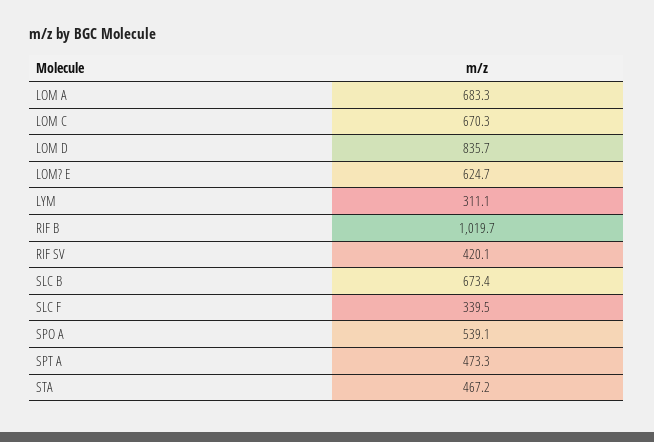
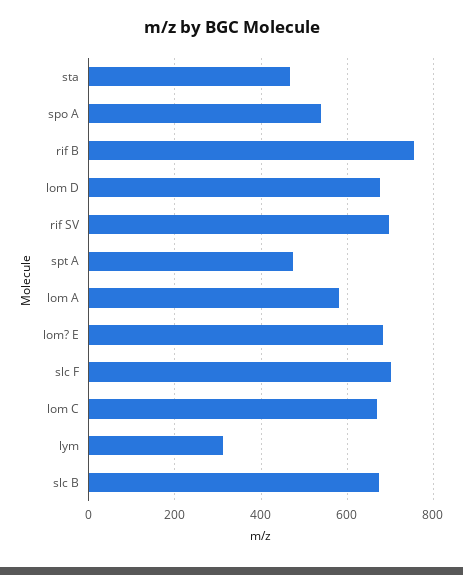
  {
-   "LOM A": 683.3,
+   "LOM A": 580,
    "LOM C": 670.3,
-   "LOM D": 835.7,
+   "LOM D": 680,
-   "LOM? E": 624.7,
+   "LOM? E": 680,
    "LYM": 311.1,
-   "RIF B": 1019.7,
+   "RIF B": 760,
-   "RIF SV": 420.1,
+   "RIF SV": 700,
    "SLC B": 673.4,
-   "SLC F": 339.5,
+   "SLC F": 700,
    "SPO A": 539.1,
    "SPT A": 473.3,
    "STA": 467.2
  }

